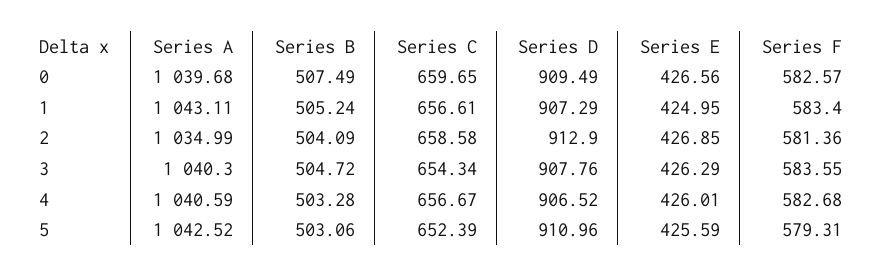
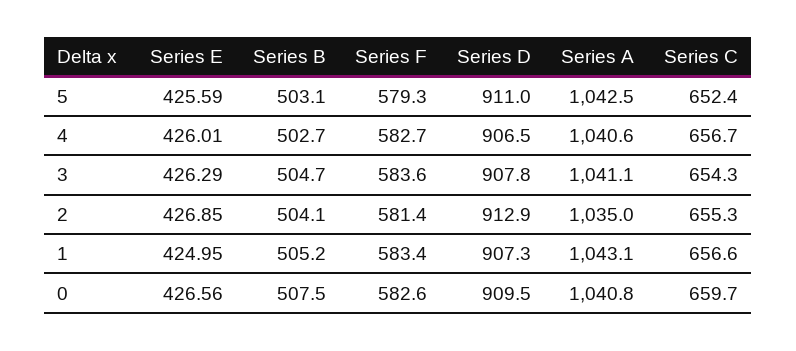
  {
    "Series A": {
-     "0": 1039.68,
+     "0": 1040.8,
      "1": 1043.11,
      "2": 1034.99,
-     "3": 1040.3,
+     "3": 1041.1,
      "4": 1040.59,
      "5": 1042.52
    },
    "Series B": {
      "0": 507.49,
      "1": 505.24,
      "2": 504.09,
      "3": 504.72,
-     "4": 503.28,
+     "4": 502.7,
      "5": 503.06
    },
    "Series C": {
      "0": 659.65,
      "1": 656.61,
-     "2": 658.58,
+     "2": 655.3,
      "3": 654.34,
      "4": 656.67,
      "5": 652.39
    },
    "Series D": {
      "0": 909.49,
      "1": 907.29,
      "2": 912.9,
      "3": 907.76,
      "4": 906.52,
      "5": 910.96
    },
    "Series E": {
      "0": 426.56,
      "1": 424.95,
      "2": 426.85,
      "3": 426.29,
      "4": 426.01,
      "5": 425.59
    },
    "Series F": {
      "0": 582.57,
      "1": 583.4,
      "2": 581.36,
      "3": 583.55,
      "4": 582.68,
      "5": 579.31
    }
  }

